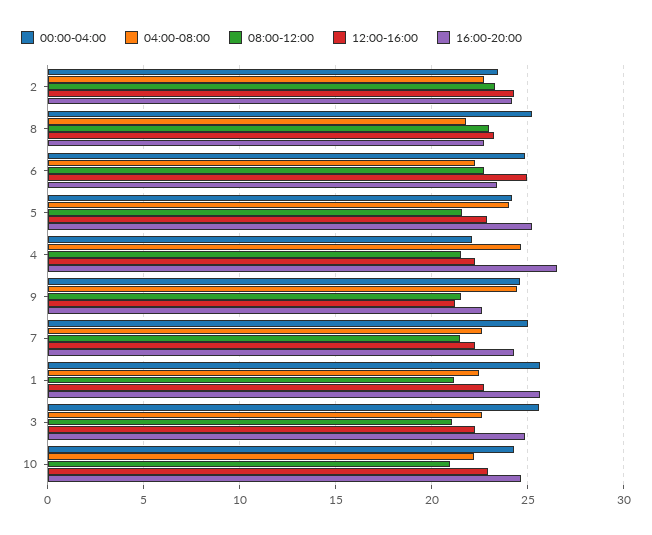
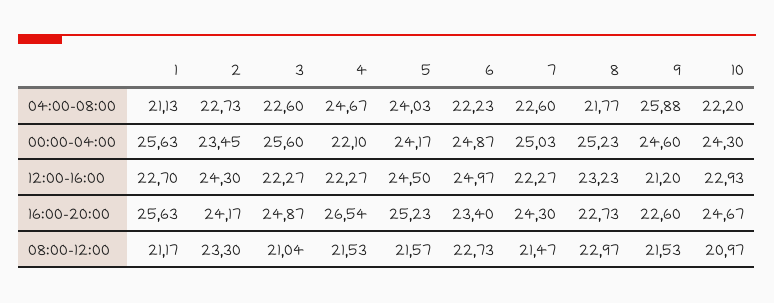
  {
    "00:00-04:00": {
      "2": 23.45,
      "8": 25.23,
      "6": 24.87,
      "5": 24.17,
      "4": 22.1,
      "9": 24.6,
      "7": 25.03,
      "1": 25.63,
      "3": 25.6,
      "10": 24.3
    },
    "04:00-08:00": {
      "2": 22.73,
      "8": 21.77,
      "6": 22.23,
      "5": 24.03,
      "4": 24.67,
-     "9": 24.5,
+     "9": 25.88,
      "7": 22.6,
-     "1": 22.5,
+     "1": 21.13,
      "3": 22.6,
      "10": 22.2
    },
    "08:00-12:00": {
      "2": 23.3,
      "8": 22.97,
      "6": 22.73,
      "5": 21.57,
      "4": 21.53,
      "9": 21.53,
      "7": 21.47,
      "1": 21.17,
      "3": 21.04,
      "10": 20.97
    },
    "12:00-16:00": {
      "2": 24.3,
      "8": 23.23,
      "6": 24.97,
-     "5": 23,
+     "5": 24.5,
      "4": 22.27,
      "9": 21.2,
      "7": 22.27,
      "1": 22.7,
      "3": 22.27,
      "10": 22.93
    },
    "16:00-20:00": {
      "2": 24.17,
      "8": 22.73,
      "6": 23.4,
      "5": 25.23,
      "4": 26.54,
      "9": 22.6,
      "7": 24.3,
      "1": 25.63,
      "3": 24.87,
      "10": 24.67
    }
  }

